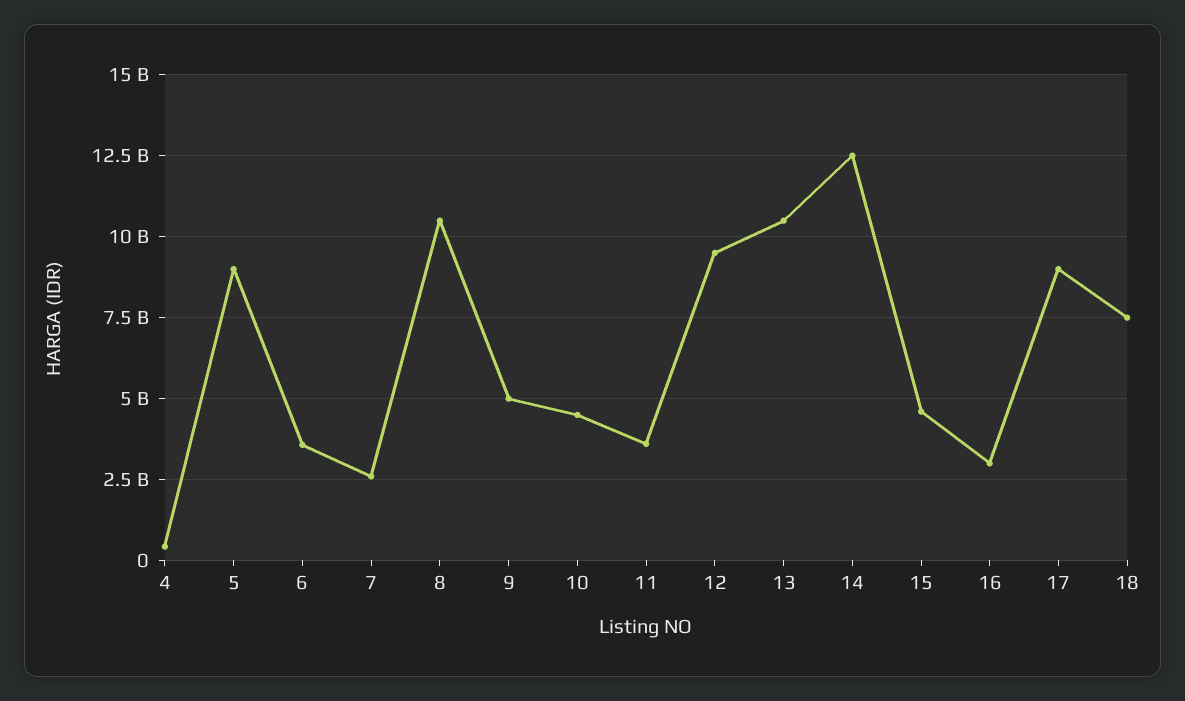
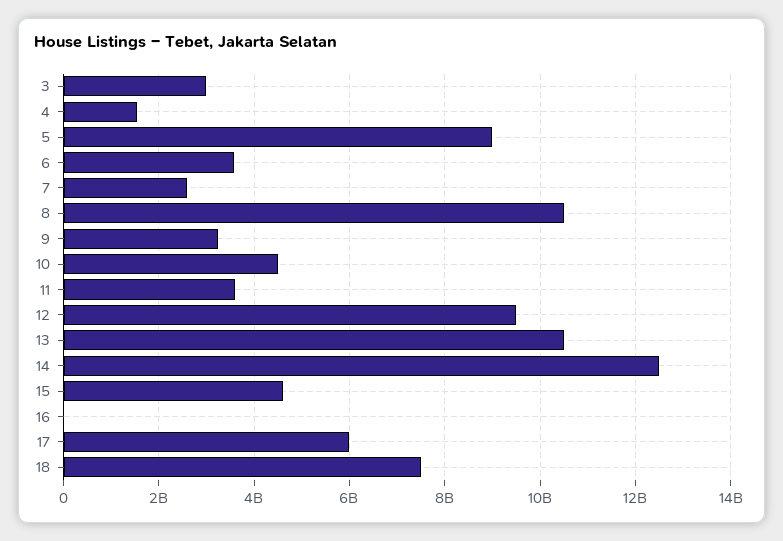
  {
-   "4": 500000000,
+   "4": 1600000000,
    "5": 9000000000,
    "6": 3600000000,
    "7": 2600000000,
    "8": 10600000000,
-   "9": 5000000000,
+   "9": 3200000000,
    "10": 4600000000,
    "11": 3600000000,
    "12": 9600000000,
    "13": 10600000000,
    "14": 12600000000,
    "15": 4600000000,
-   "16": 3000000000,
+   "16": 0,
-   "17": 9000000000,
+   "17": 6000000000,
-   "18": 7600000000
+   "18": 7600000000,
+   "3": 3000000000
  }

